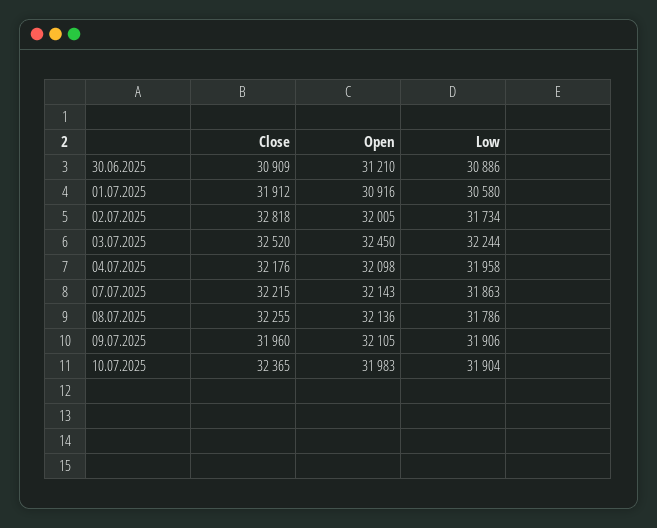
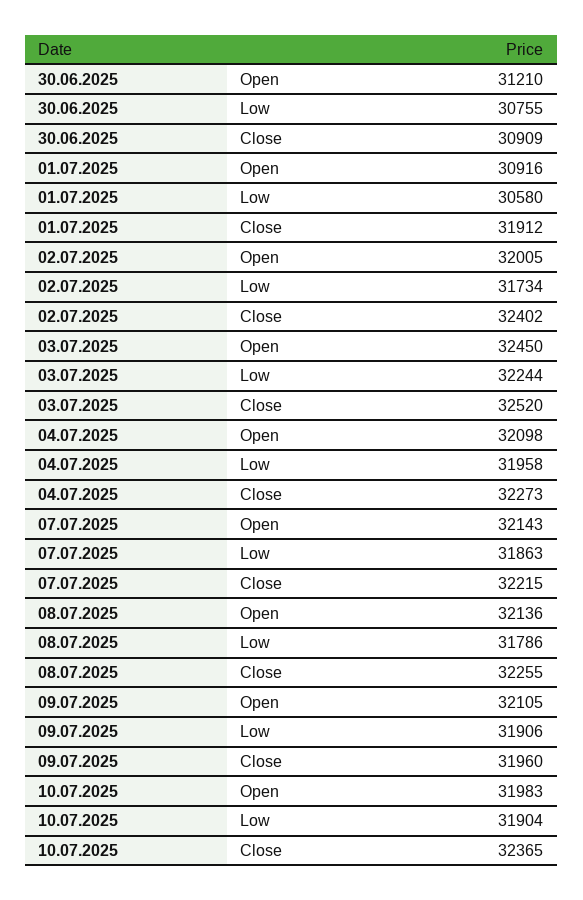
  {
    "Close": {
      "30.06.2025": 30909,
      "01.07.2025": 31912,
-     "02.07.2025": 32818,
+     "02.07.2025": 32402,
      "03.07.2025": 32520,
-     "04.07.2025": 32176,
+     "04.07.2025": 32273,
      "07.07.2025": 32215,
      "08.07.2025": 32255,
      "09.07.2025": 31960,
      "10.07.2025": 32365
    },
    "Open": {
      "30.06.2025": 31210,
      "01.07.2025": 30916,
      "02.07.2025": 32005,
      "03.07.2025": 32450,
      "04.07.2025": 32098,
      "07.07.2025": 32143,
      "08.07.2025": 32136,
      "09.07.2025": 32105,
      "10.07.2025": 31983
    },
    "Low": {
-     "30.06.2025": 30886,
+     "30.06.2025": 30755,
      "01.07.2025": 30580,
      "02.07.2025": 31734,
      "03.07.2025": 32244,
      "04.07.2025": 31958,
      "07.07.2025": 31863,
      "08.07.2025": 31786,
      "09.07.2025": 31906,
      "10.07.2025": 31904
    }
  }

